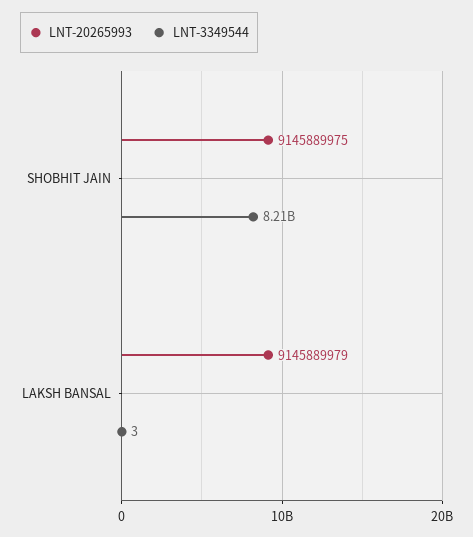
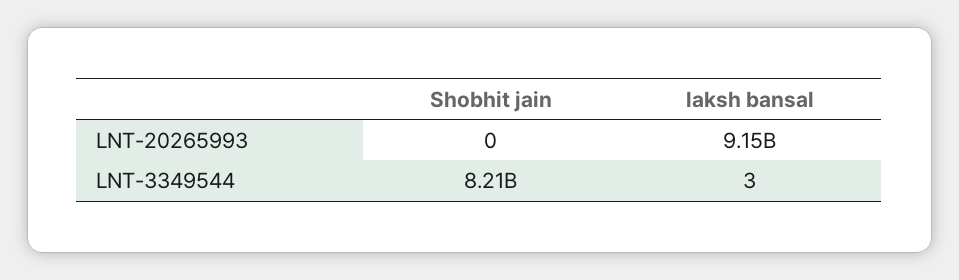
  {
    "LNT-20265993": {
-     "SHOBHIT JAIN": 9145889975,
+     "SHOBHIT JAIN": 0,
      "LAKSH BANSAL": 9145889979
    },
    "LNT-3349544": {
      "SHOBHIT JAIN": 8210000000,
      "LAKSH BANSAL": 3
    }
  }

